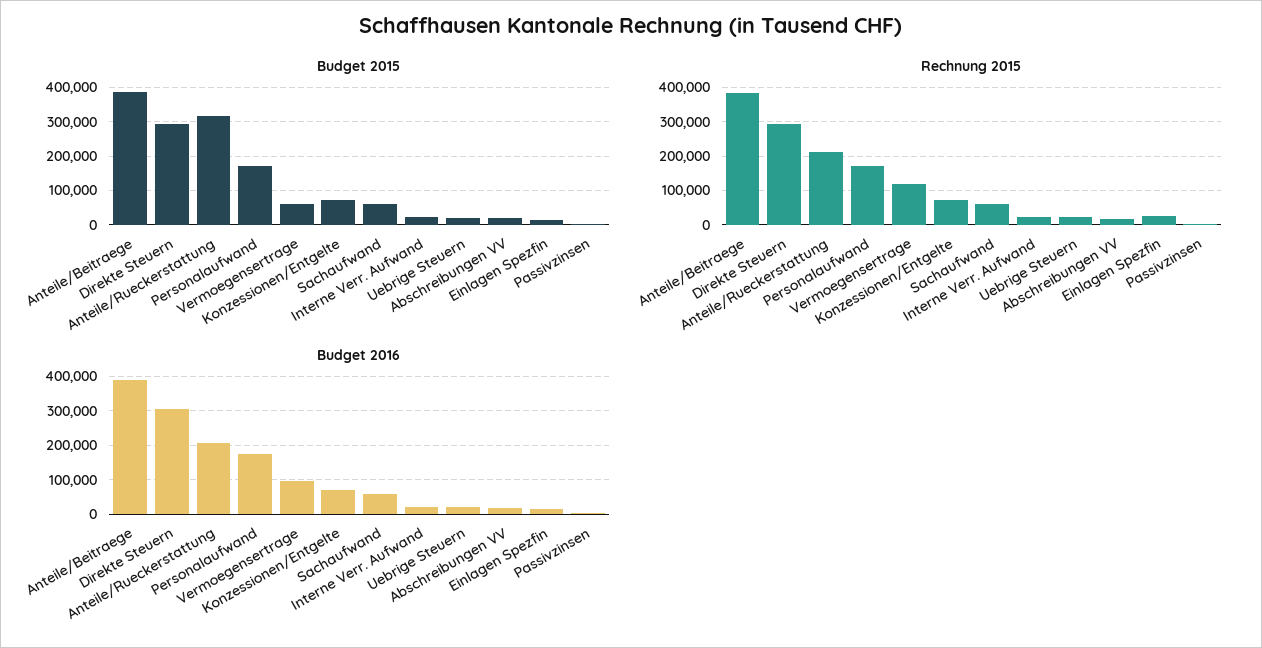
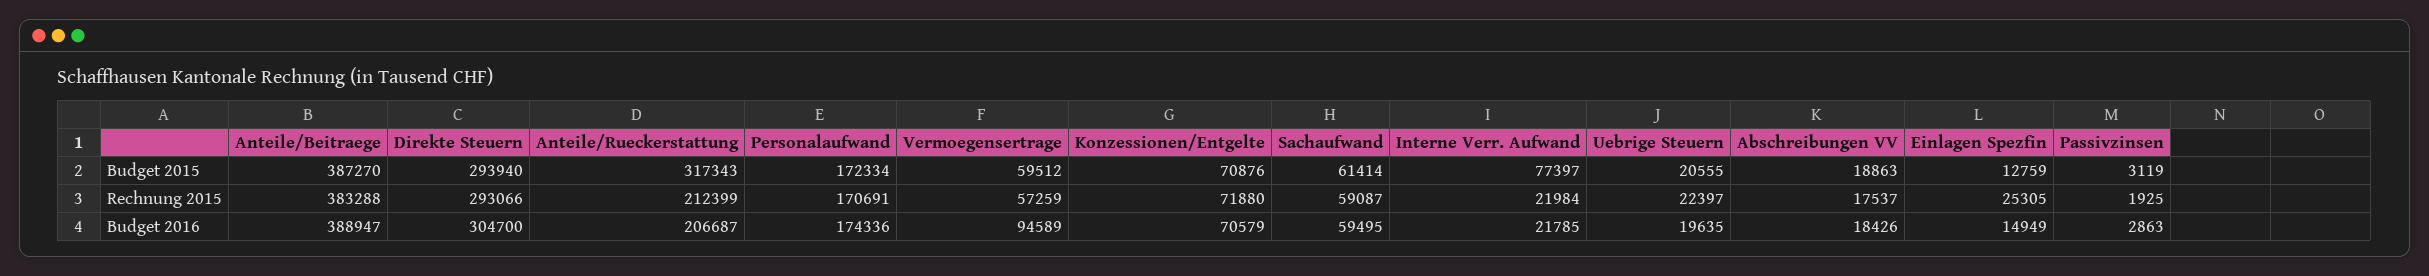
  {
    "Budget 2015": {
      "Anteile/Beitraege": 387270,
      "Direkte Steuern": 293940,
      "Anteile/Rueckerstattung": 317343,
      "Personalaufwand": 172334,
      "Vermoegensertrage": 59512,
      "Konzessionen/Entgelte": 70876,
      "Sachaufwand": 61414,
-     "Interne Verr. Aufwand": 20000,
+     "Interne Verr. Aufwand": 77397,
      "Uebrige Steuern": 20555,
      "Abschreibungen VV": 18863,
      "Einlagen Spezfin": 12759,
      "Passivzinsen": 3119
    },
    "Rechnung 2015": {
      "Anteile/Beitraege": 383288,
      "Direkte Steuern": 293066,
      "Anteile/Rueckerstattung": 212399,
      "Personalaufwand": 170691,
-     "Vermoegensertrage": 120000,
+     "Vermoegensertrage": 57259,
      "Konzessionen/Entgelte": 71880,
      "Sachaufwand": 59087,
      "Interne Verr. Aufwand": 21984,
      "Uebrige Steuern": 22397,
      "Abschreibungen VV": 17537,
      "Einlagen Spezfin": 25305,
      "Passivzinsen": 1925
    },
    "Budget 2016": {
      "Anteile/Beitraege": 388947,
      "Direkte Steuern": 304700,
      "Anteile/Rueckerstattung": 206687,
      "Personalaufwand": 174336,
      "Vermoegensertrage": 94589,
      "Konzessionen/Entgelte": 70579,
      "Sachaufwand": 59495,
      "Interne Verr. Aufwand": 21785,
      "Uebrige Steuern": 19635,
      "Abschreibungen VV": 18426,
      "Einlagen Spezfin": 14949,
      "Passivzinsen": 2863
    }
  }

